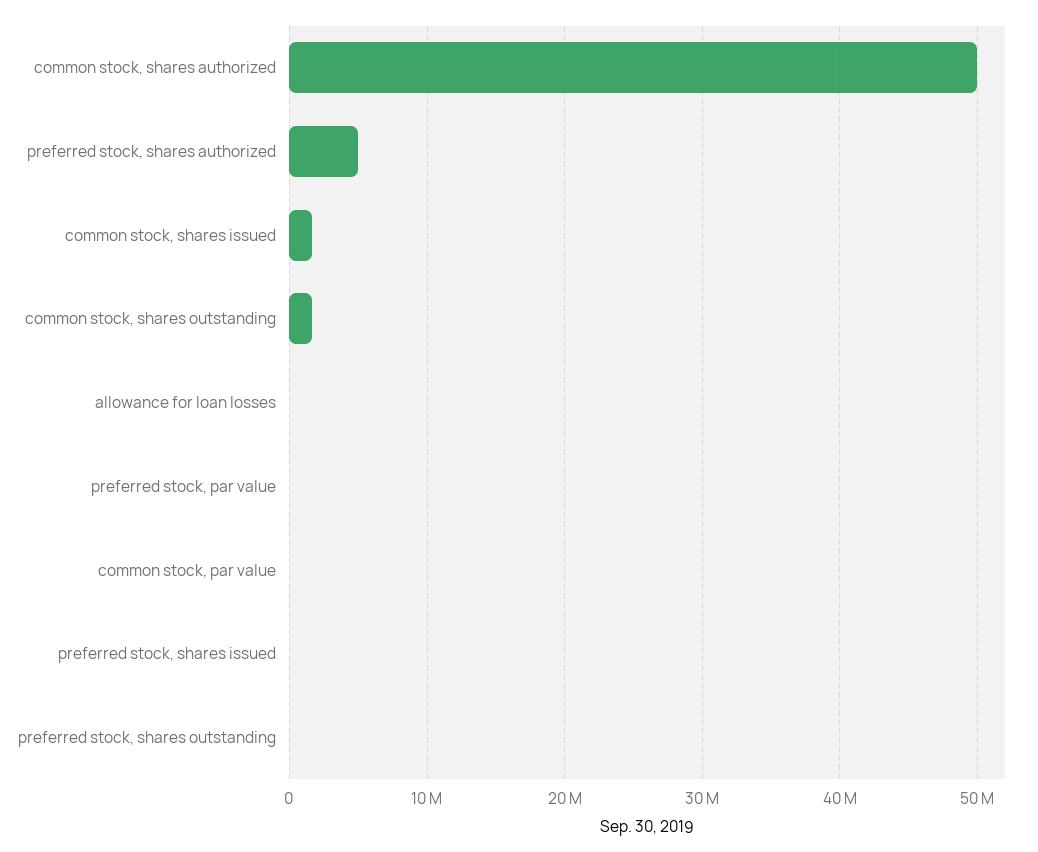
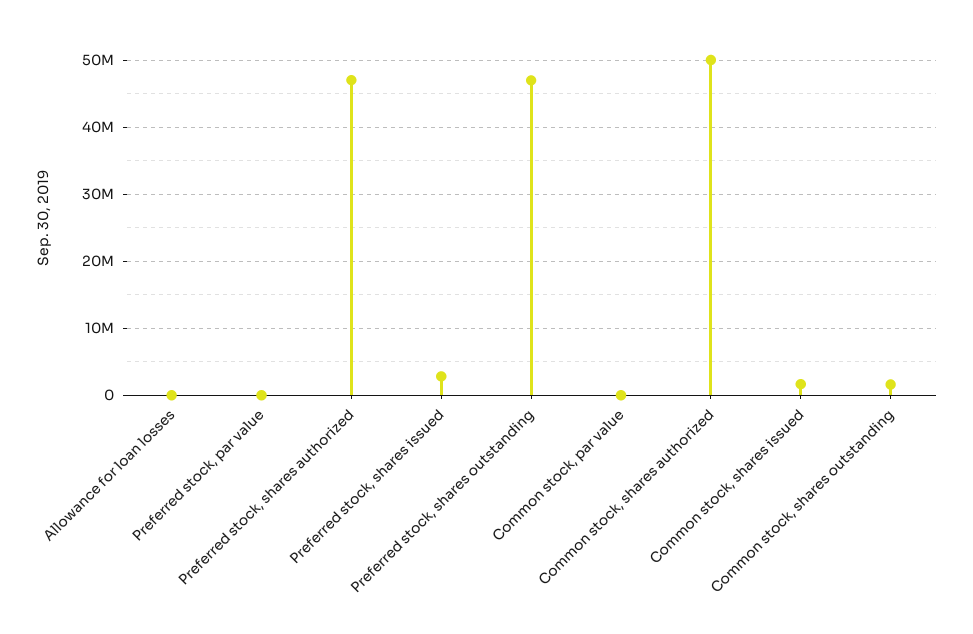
  {
    "common stock, shares authorized": 50000000,
-   "preferred stock, shares authorized": 5000000,
+   "preferred stock, shares authorized": 47000000,
    "common stock, shares issued": 2000000,
    "common stock, shares outstanding": 2000000,
    "allowance for loan losses": 0,
    "preferred stock, par value": 0,
    "common stock, par value": 0,
-   "preferred stock, shares issued": 0,
+   "preferred stock, shares issued": 3000000,
-   "preferred stock, shares outstanding": 0
+   "preferred stock, shares outstanding": 47000000
  }

